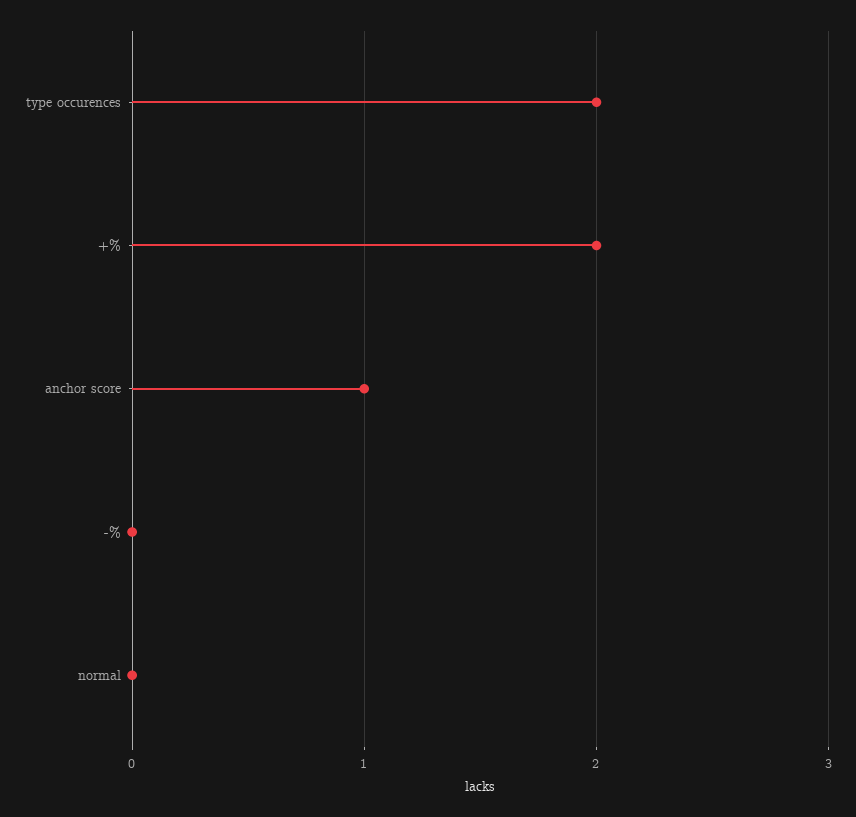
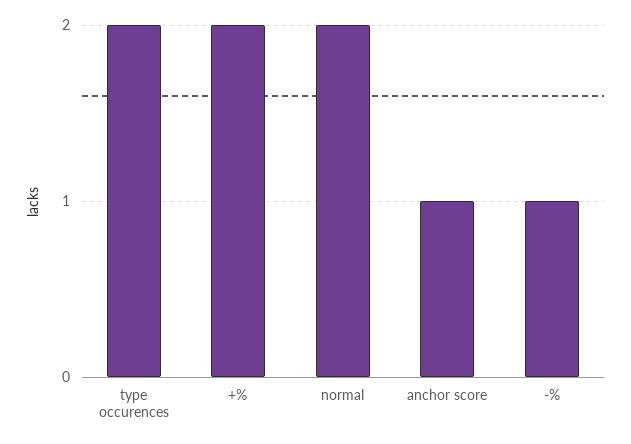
  {
    "type occurences": 2,
    "+%": 2,
    "anchor score": 1,
-   "-%": 0,
+   "-%": 1,
-   "normal": 0
+   "normal": 2
  }

